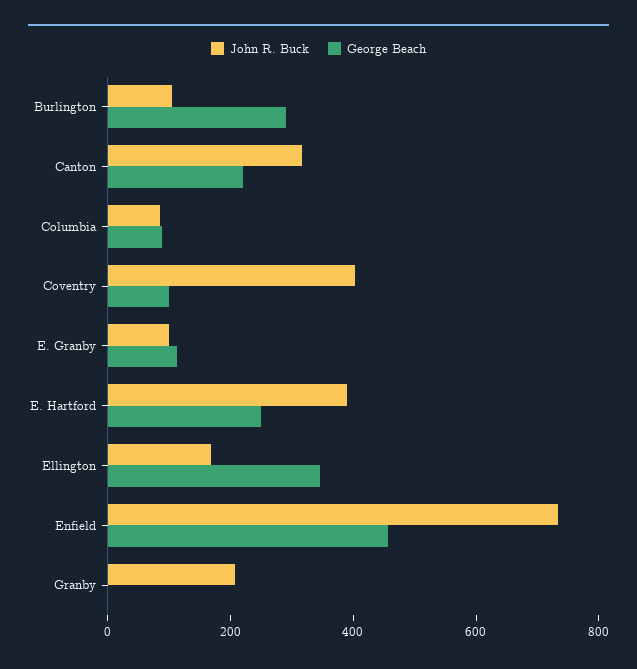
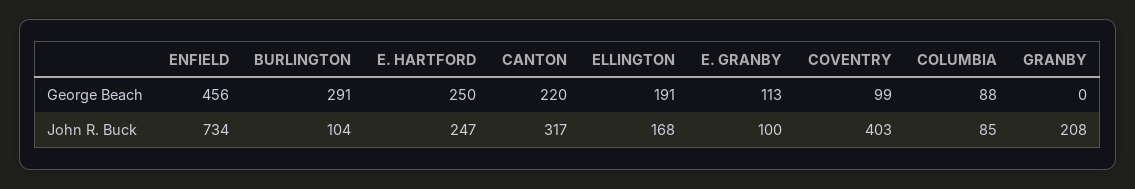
  {
    "John R. Buck": {
      "Burlington": 104,
      "Canton": 317,
      "Columbia": 85,
      "Coventry": 403,
      "E. Granby": 100,
-     "E. Hartford": 400,
+     "E. Hartford": 247,
      "Ellington": 168,
      "Enfield": 734,
      "Granby": 208
    },
    "George Beach": {
      "Burlington": 291,
      "Canton": 220,
      "Columbia": 88,
      "Coventry": 99,
      "E. Granby": 113,
      "E. Hartford": 250,
-     "Ellington": 350,
+     "Ellington": 191,
      "Enfield": 456,
      "Granby": 0
    }
  }

